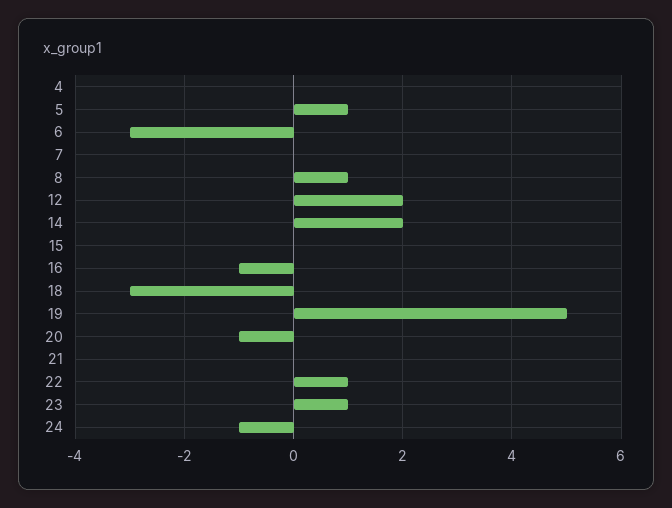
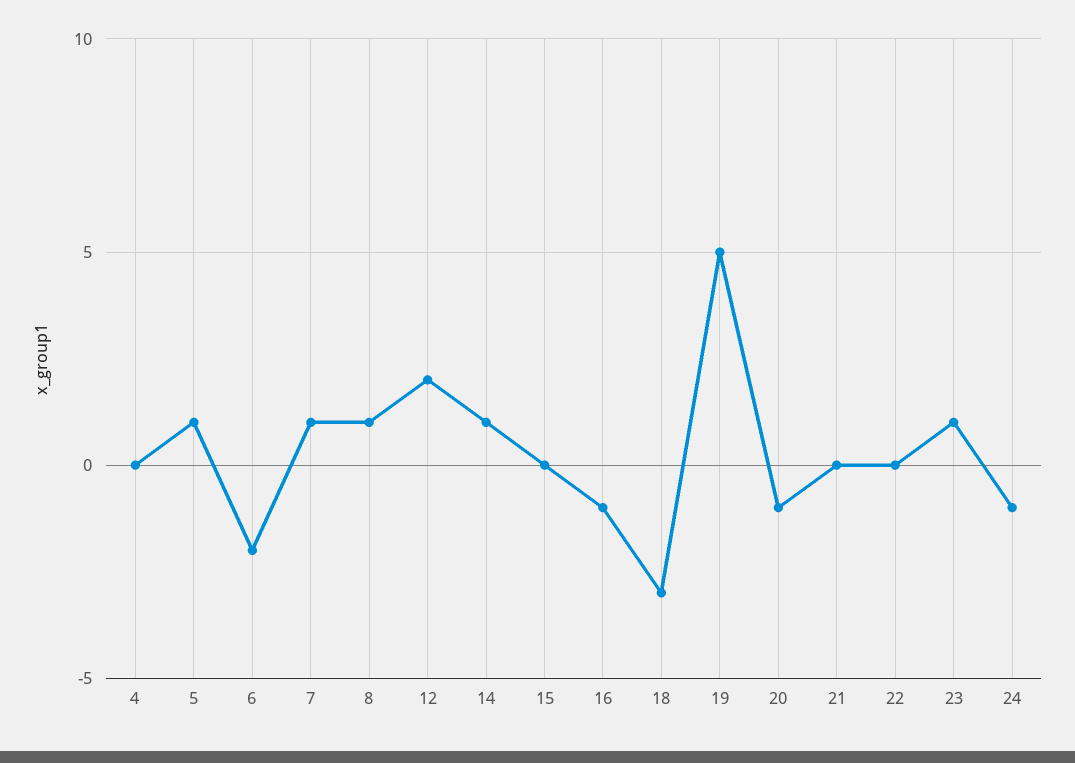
  {
    "4": 0,
    "5": 1,
-   "6": -3,
+   "6": -2,
-   "7": 0,
+   "7": 1,
    "8": 1,
    "12": 2,
-   "14": 2,
+   "14": 1,
    "15": 0,
    "16": -1,
    "18": -3,
    "19": 5,
    "20": -1,
    "21": 0,
-   "22": 1,
+   "22": 0,
    "23": 1,
    "24": -1
  }

